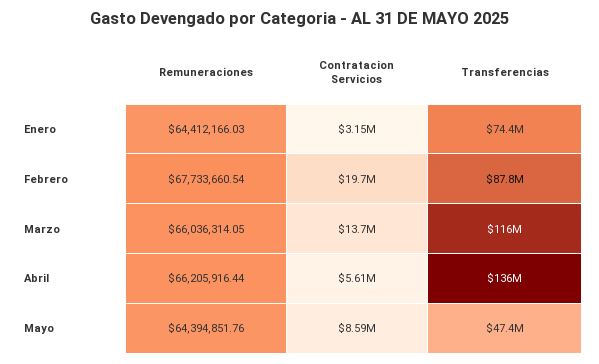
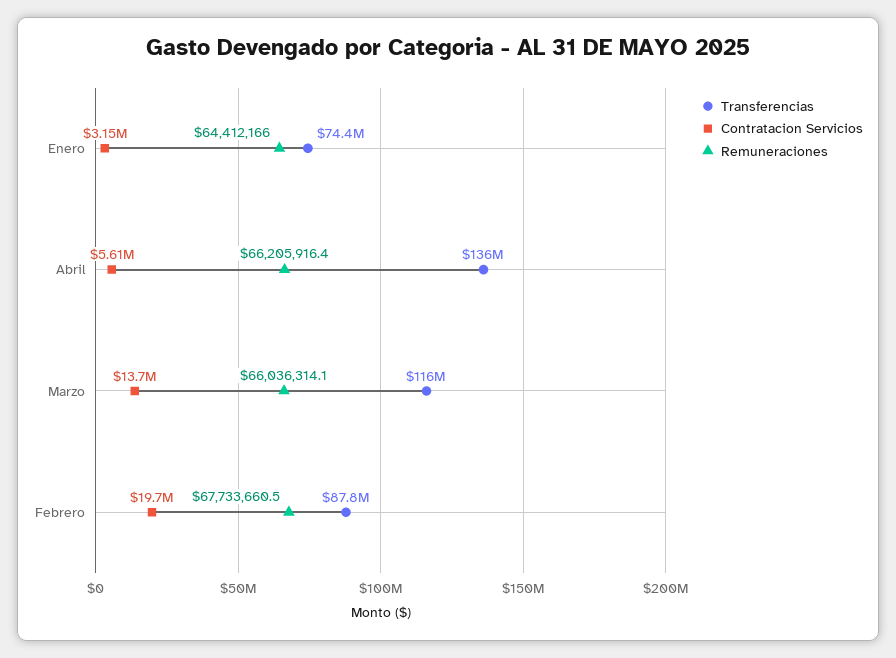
  {
    "Remuneraciones": {
      "Enero": 64412166.03,
      "Febrero": 67733660.54,
      "Marzo": 66036314.05,
-     "Abril": 66205916.44,
+     "Abril": 66205916.44
-     "Mayo": 64394851.76
    },
    "Contratacion Servicios": {
      "Enero": 3150000,
      "Febrero": 19700000,
      "Marzo": 13700000,
-     "Abril": 5610000,
+     "Abril": 5610000
-     "Mayo": 8590000
    },
    "Transferencias": {
      "Enero": 74400000,
      "Febrero": 87800000,
      "Marzo": 116000000,
-     "Abril": 136000000,
+     "Abril": 136000000
-     "Mayo": 47400000
    }
  }

